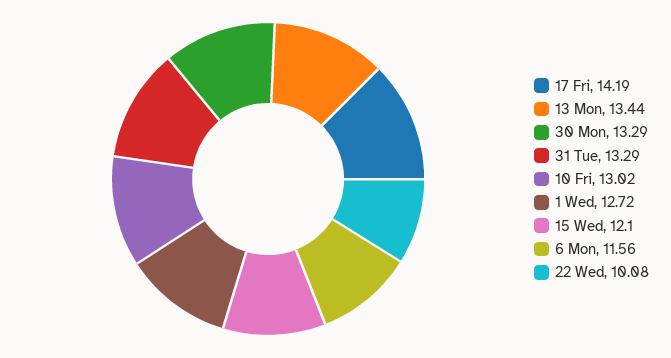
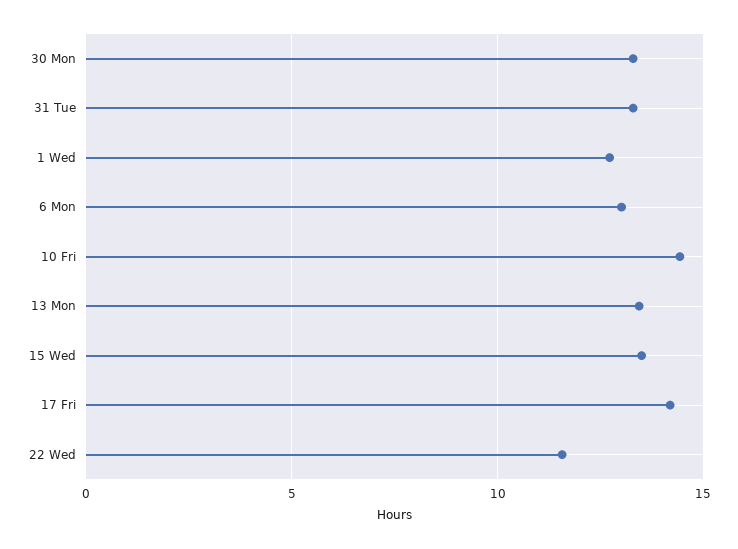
  {
    "17 Fri": 14.19,
    "13 Mon": 13.44,
    "30 Mon": 13.29,
    "31 Tue": 13.29,
-   "10 Fri": 13.02,
+   "10 Fri": 14.5,
    "1 Wed": 12.72,
-   "15 Wed": 12.1,
+   "15 Wed": 13.5,
-   "6 Mon": 11.56,
+   "6 Mon": 13,
-   "22 Wed": 10.08
+   "22 Wed": 11.5
  }

